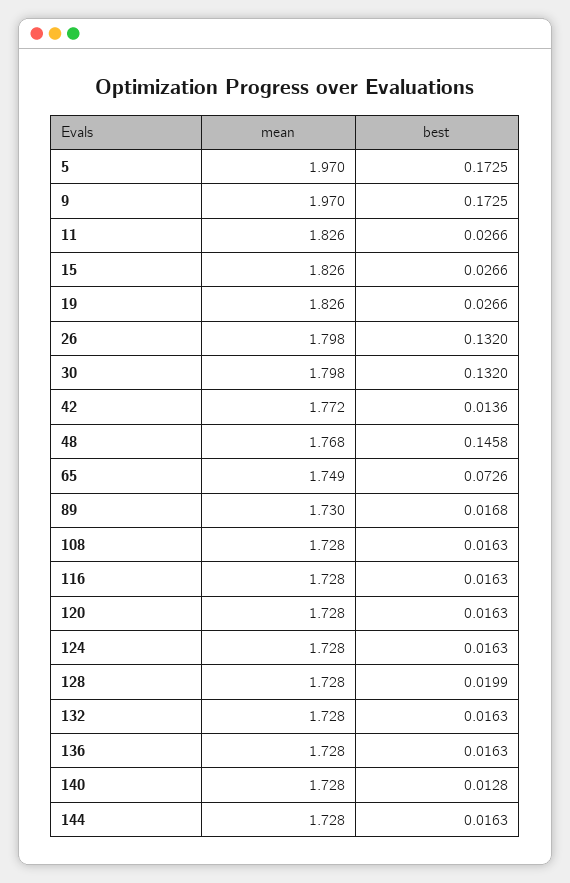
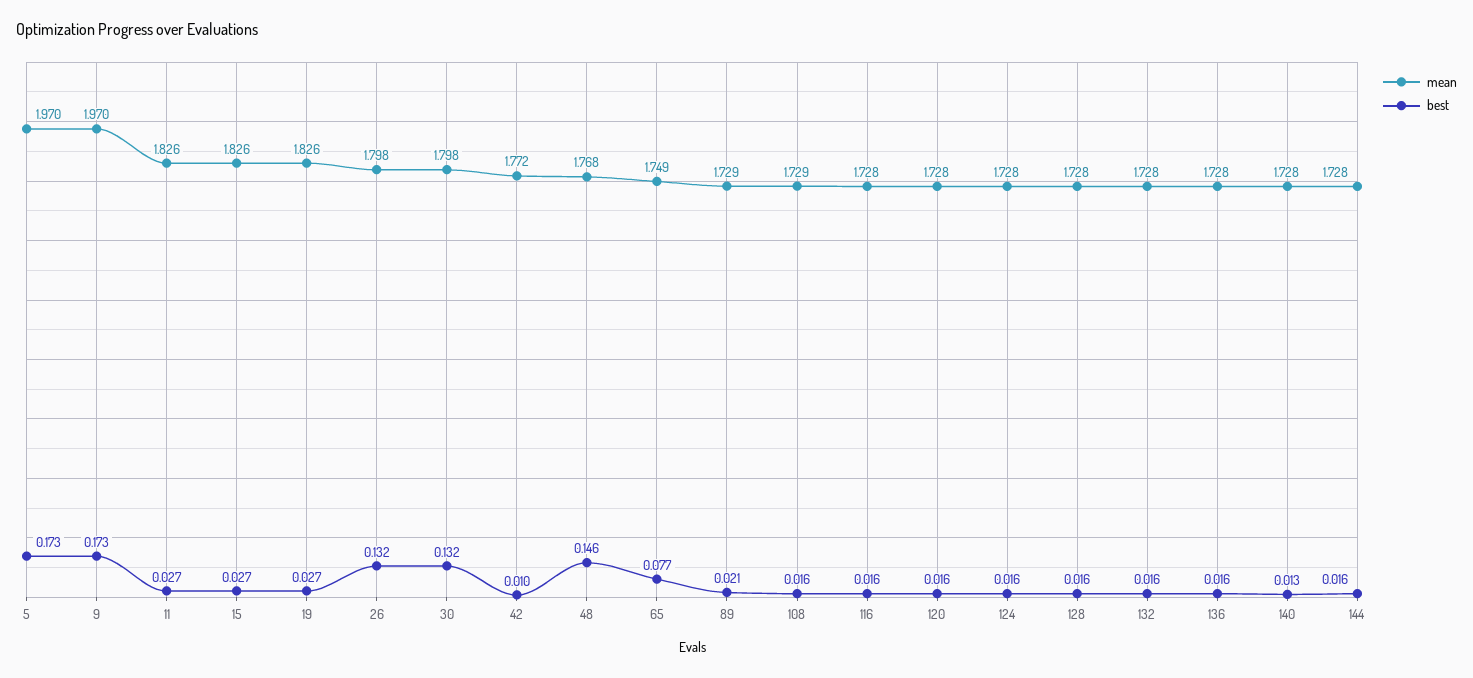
  {
    "mean": {
      "5": 1.97,
      "9": 1.97,
      "11": 1.826,
      "15": 1.826,
      "19": 1.826,
      "26": 1.798,
      "30": 1.798,
      "42": 1.772,
      "48": 1.768,
      "65": 1.749,
-     "89": 1.73,
+     "89": 1.729,
-     "108": 1.728,
+     "108": 1.729,
      "116": 1.728,
      "120": 1.728,
      "124": 1.728,
      "128": 1.728,
      "132": 1.728,
      "136": 1.728,
      "140": 1.728,
      "144": 1.728
    },
    "best": {
      "5": 0.1725,
      "9": 0.1725,
      "11": 0.0266,
      "15": 0.0266,
      "19": 0.0266,
      "26": 0.132,
      "30": 0.132,
-     "42": 0.0136,
+     "42": 0.01,
      "48": 0.1458,
-     "65": 0.0726,
+     "65": 0.077,
-     "89": 0.0168,
+     "89": 0.021,
      "108": 0.0163,
      "116": 0.0163,
      "120": 0.0163,
      "124": 0.0163,
-     "128": 0.0199,
+     "128": 0.016,
      "132": 0.0163,
      "136": 0.0163,
      "140": 0.0128,
      "144": 0.0163
    }
  }

